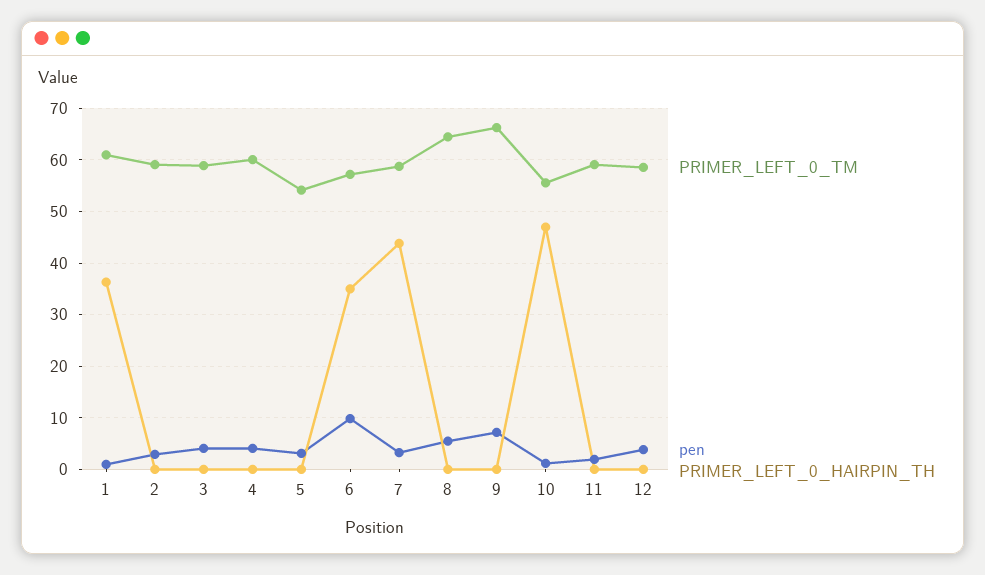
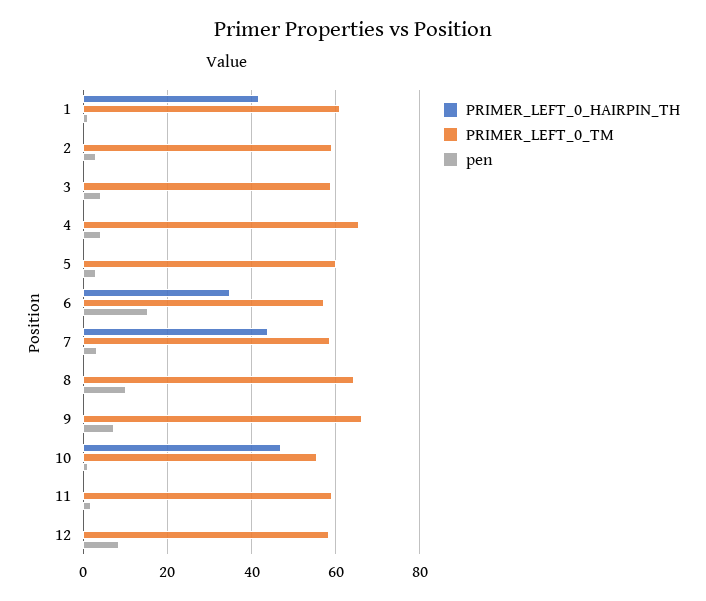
  {
    "PRIMER_LEFT_0_TM": {
      "1": 60,
      "2": 60,
      "3": 58,
-     "4": 60,
+     "4": 66,
-     "5": 54,
+     "5": 60,
      "6": 58,
      "7": 58,
      "8": 64,
      "9": 66,
      "10": 56,
      "11": 60,
      "12": 58
    },
    "pen": {
      "1": 0,
      "2": 2,
      "3": 4,
      "4": 4,
      "5": 4,
-     "6": 10,
+     "6": 16,
      "7": 4,
-     "8": 6,
+     "8": 10,
      "9": 8,
      "10": 2,
      "11": 2,
-     "12": 4
+     "12": 8
    },
    "PRIMER_LEFT_0_HAIRPIN_TH": {
-     "1": 36,
+     "1": 42,
      "2": 0,
      "3": 0,
      "4": 0,
      "5": 0,
      "6": 34,
      "7": 44,
      "8": 0,
      "9": 0,
      "10": 46,
      "11": 0,
      "12": 0
    }
  }

